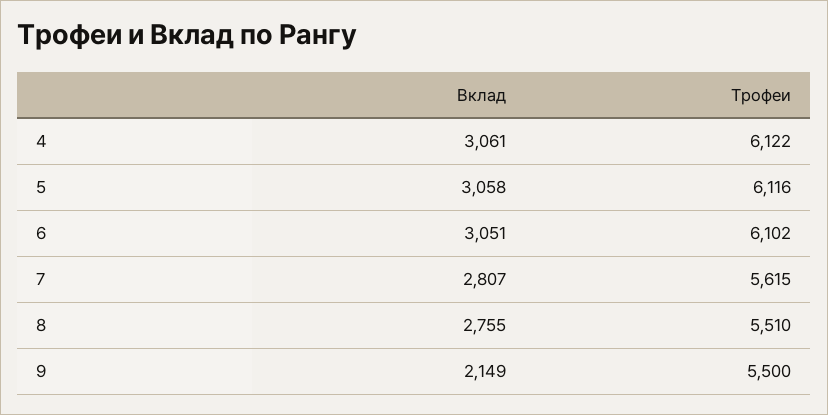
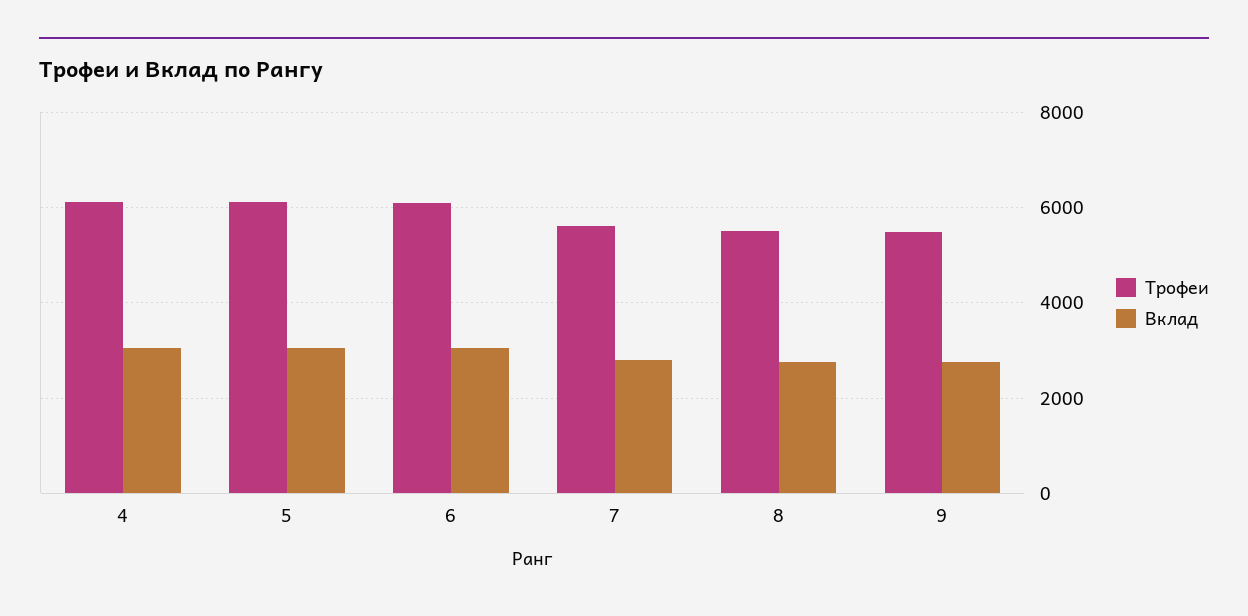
  {
    "Вклад": {
      "4": 3061,
      "5": 3058,
      "6": 3051,
      "7": 2807,
      "8": 2755,
-     "9": 2149
+     "9": 2800
    },
    "Трофеи": {
      "4": 6122,
      "5": 6116,
      "6": 6102,
      "7": 5615,
      "8": 5510,
      "9": 5500
    }
  }

